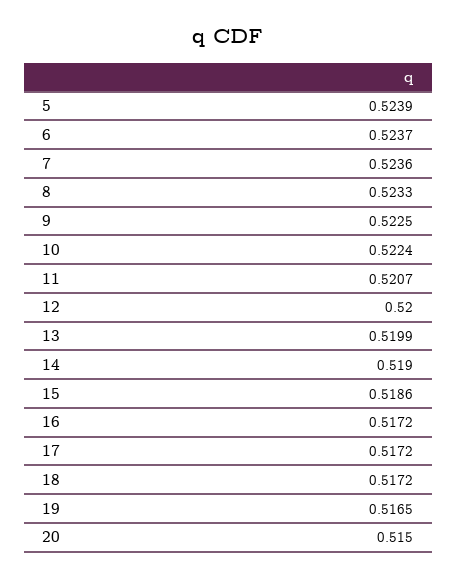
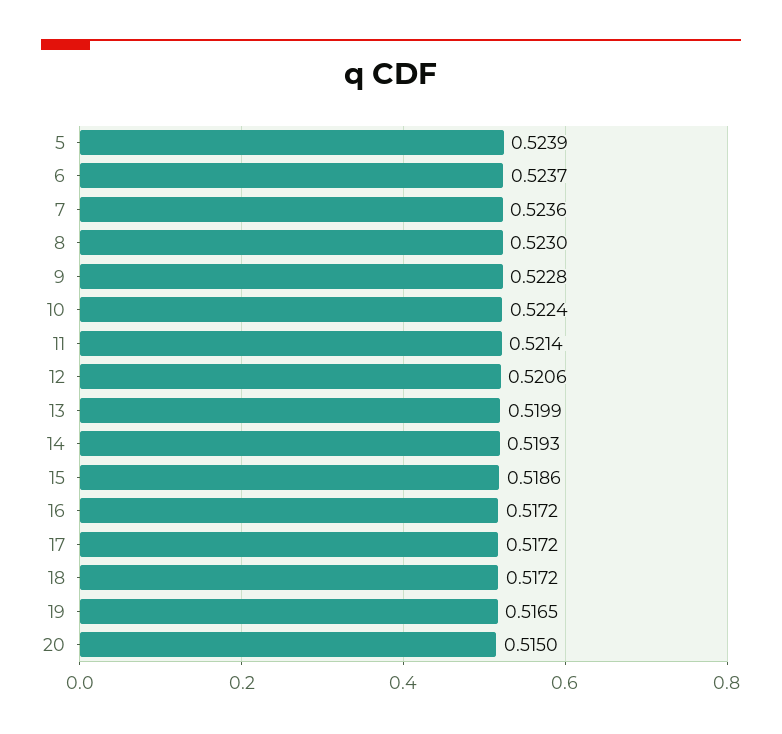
  {
    "5": 0.5239,
    "6": 0.5237,
    "7": 0.5236,
-   "8": 0.5233,
+   "8": 0.523,
-   "9": 0.5225,
+   "9": 0.5228,
    "10": 0.5224,
-   "11": 0.5207,
+   "11": 0.5214,
-   "12": 0.52,
+   "12": 0.5206,
    "13": 0.5199,
-   "14": 0.519,
+   "14": 0.5193,
    "15": 0.5186,
    "16": 0.5172,
    "17": 0.5172,
    "18": 0.5172,
    "19": 0.5165,
    "20": 0.515
  }

